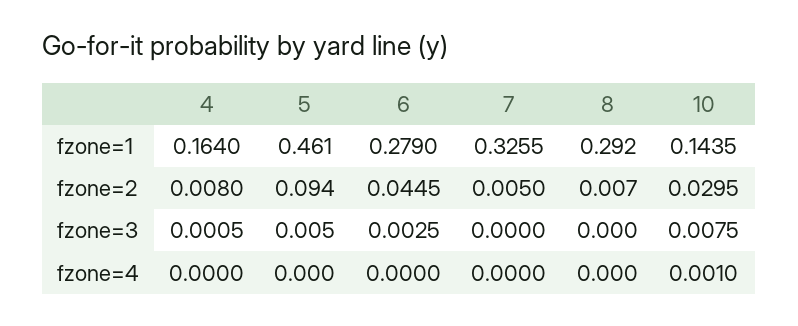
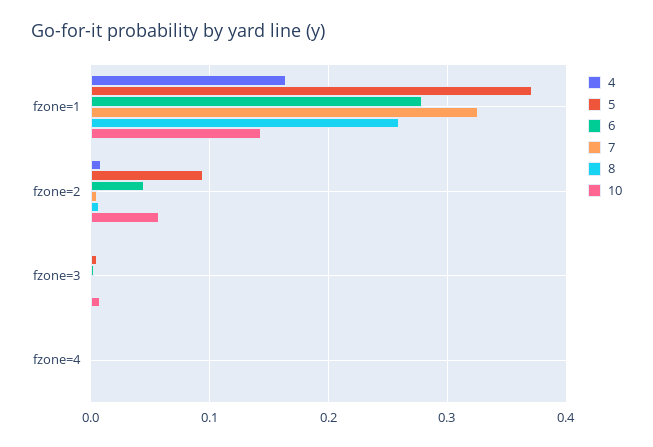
  {
    "4": {
      "fzone=1": 0.164,
      "fzone=2": 0.008,
      "fzone=3": 0.0005,
      "fzone=4": 0
    },
    "5": {
-     "fzone=1": 0.461,
+     "fzone=1": 0.37,
      "fzone=2": 0.094,
      "fzone=3": 0.005,
      "fzone=4": 0
    },
    "6": {
      "fzone=1": 0.279,
      "fzone=2": 0.0445,
      "fzone=3": 0.0025,
      "fzone=4": 0
    },
    "7": {
      "fzone=1": 0.3255,
      "fzone=2": 0.005,
      "fzone=3": 0,
      "fzone=4": 0
    },
    "8": {
-     "fzone=1": 0.292,
+     "fzone=1": 0.26,
      "fzone=2": 0.007,
      "fzone=3": 0,
      "fzone=4": 0
    },
    "10": {
      "fzone=1": 0.1435,
-     "fzone=2": 0.0295,
+     "fzone=2": 0.06,
      "fzone=3": 0.0075,
      "fzone=4": 0.001
    }
  }

